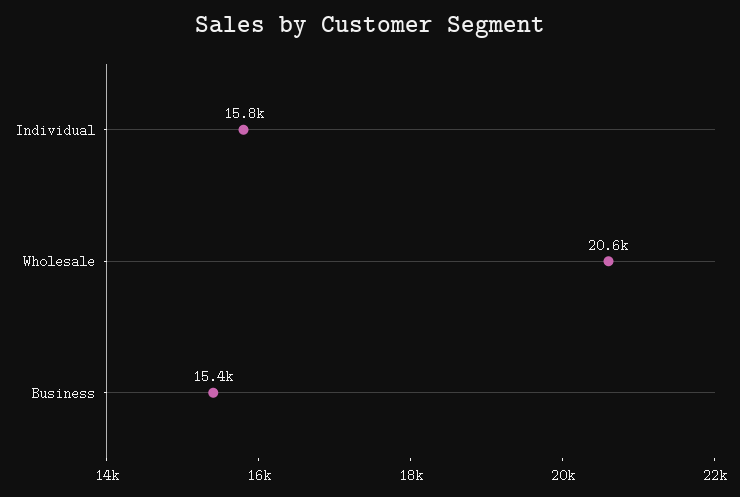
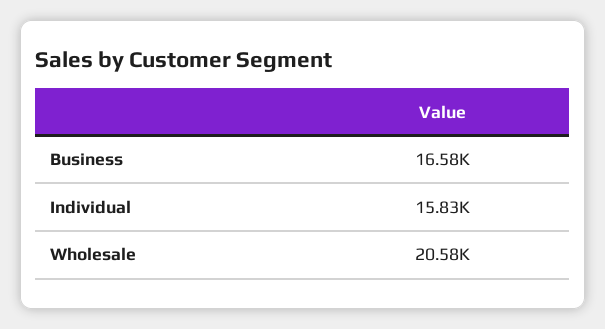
  {
    "Individual": 15830,
    "Wholesale": 20580,
-   "Business": 15400
+   "Business": 16580
  }

